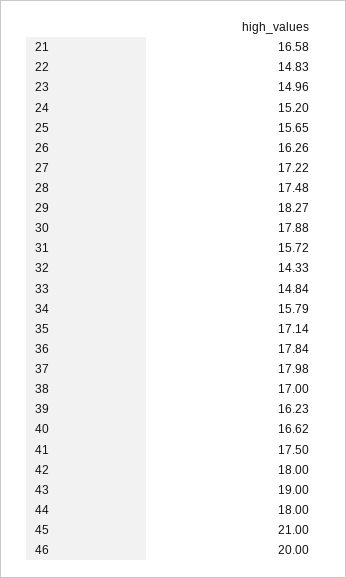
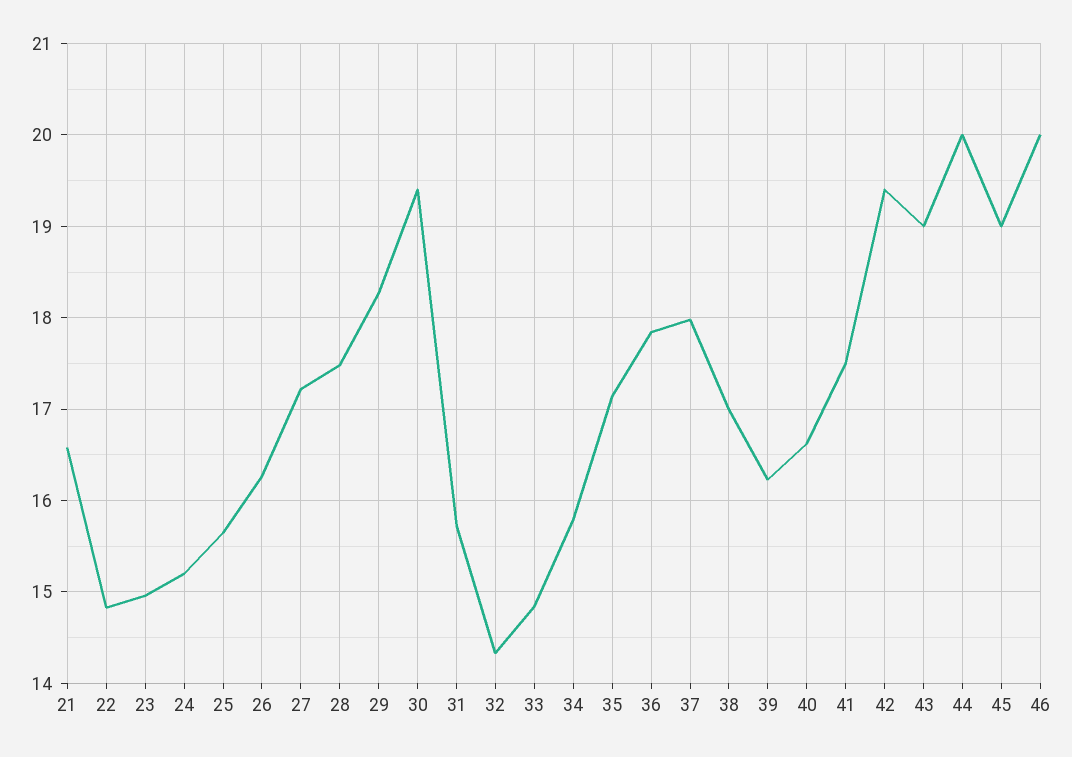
  {
    "21": 16.58,
    "22": 14.83,
    "23": 14.96,
    "24": 15.2,
    "25": 15.65,
    "26": 16.26,
    "27": 17.22,
    "28": 17.48,
    "29": 18.27,
-   "30": 17.88,
+   "30": 19.4,
    "31": 15.72,
    "32": 14.33,
    "33": 14.84,
    "34": 15.79,
    "35": 17.14,
    "36": 17.84,
    "37": 17.98,
    "38": 17,
    "39": 16.23,
    "40": 16.62,
    "41": 17.5,
-   "42": 18,
+   "42": 19.4,
    "43": 19,
-   "44": 18,
+   "44": 20,
-   "45": 21,
+   "45": 19,
    "46": 20
  }

